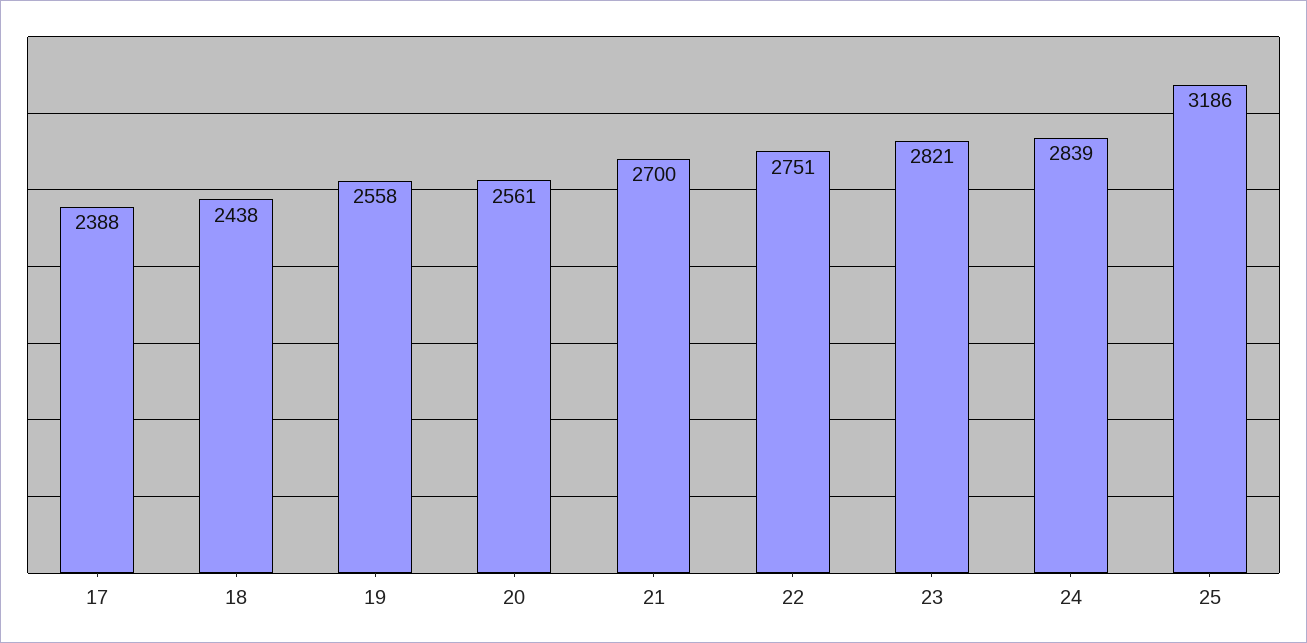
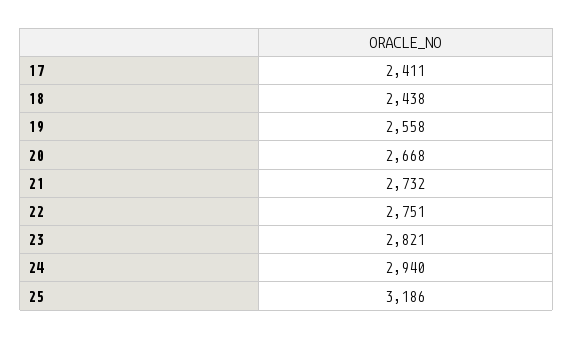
  {
-   "17": 2388,
+   "17": 2411,
    "18": 2438,
    "19": 2558,
-   "20": 2561,
+   "20": 2668,
-   "21": 2700,
+   "21": 2732,
    "22": 2751,
    "23": 2821,
-   "24": 2839,
+   "24": 2940,
    "25": 3186
  }

